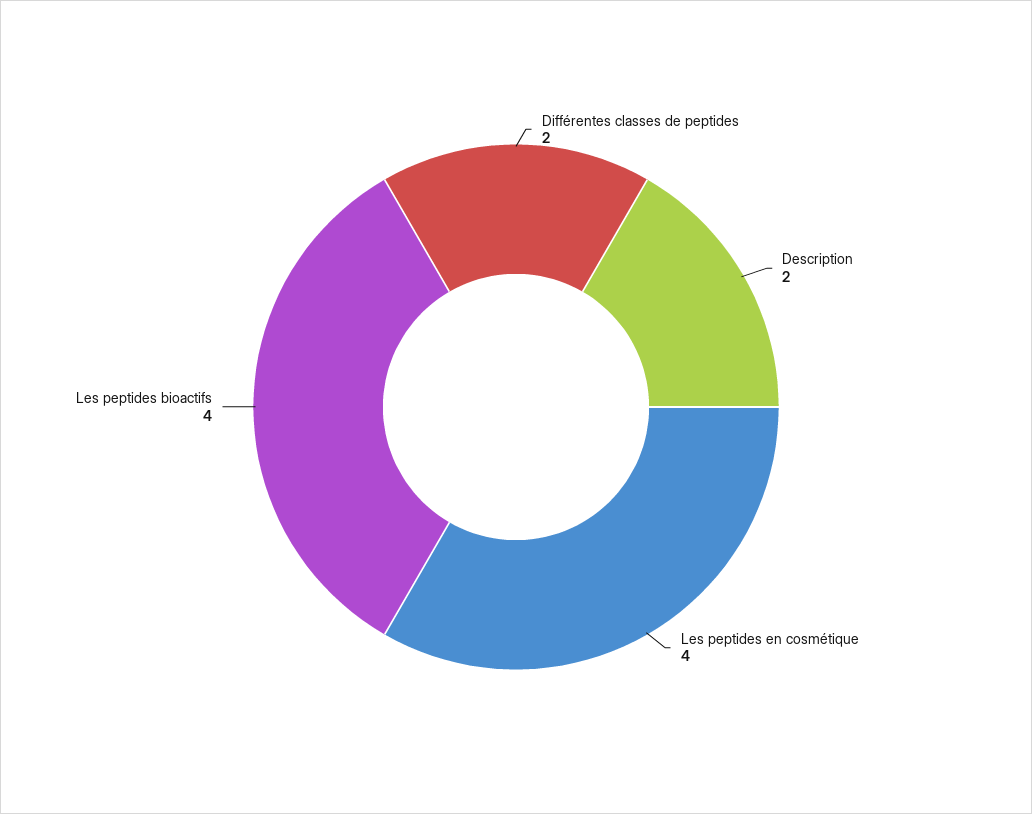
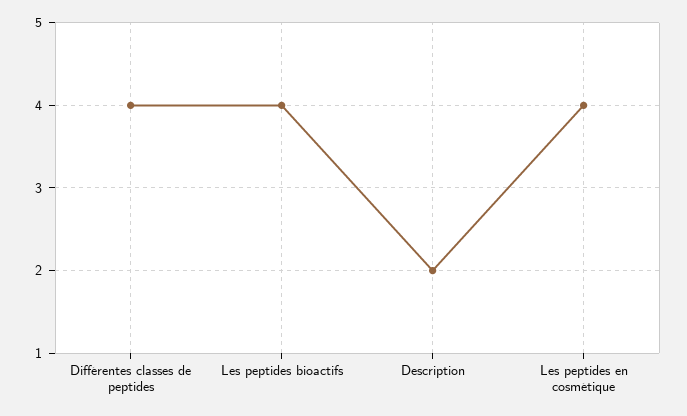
  {
-   "Différentes classes de peptides": 2,
+   "Différentes classes de peptides": 4,
    "Description": 2,
    "Les peptides en cosmétique": 4,
    "Les peptides bioactifs": 4
  }

